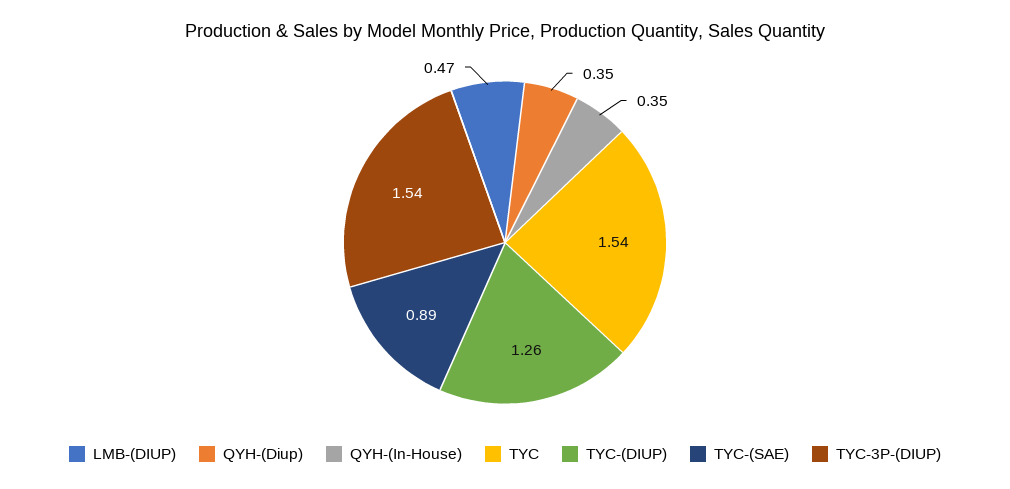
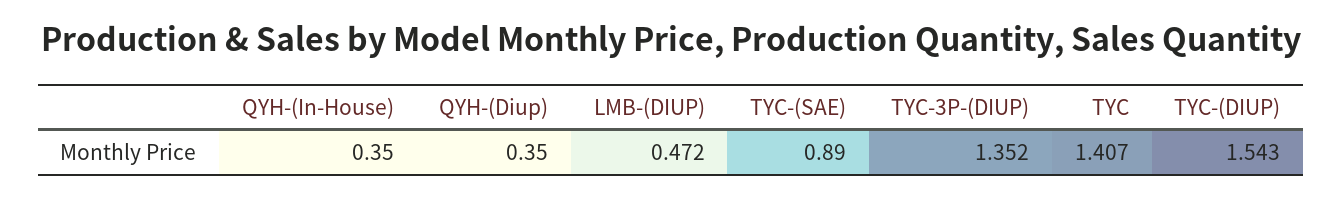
  {
    "LMB-(DIUP)": 0.472,
    "QYH-(Diup)": 0.35,
    "QYH-(In-House)": 0.35,
-   "TYC": 1.54,
+   "TYC": 1.407,
-   "TYC-(DIUP)": 1.26,
+   "TYC-(DIUP)": 1.543,
    "TYC-(SAE)": 0.89,
-   "TYC-3P-(DIUP)": 1.54
+   "TYC-3P-(DIUP)": 1.352
  }

